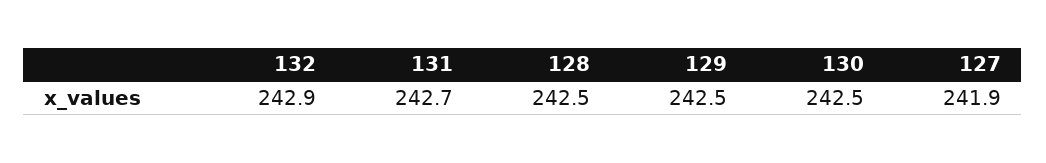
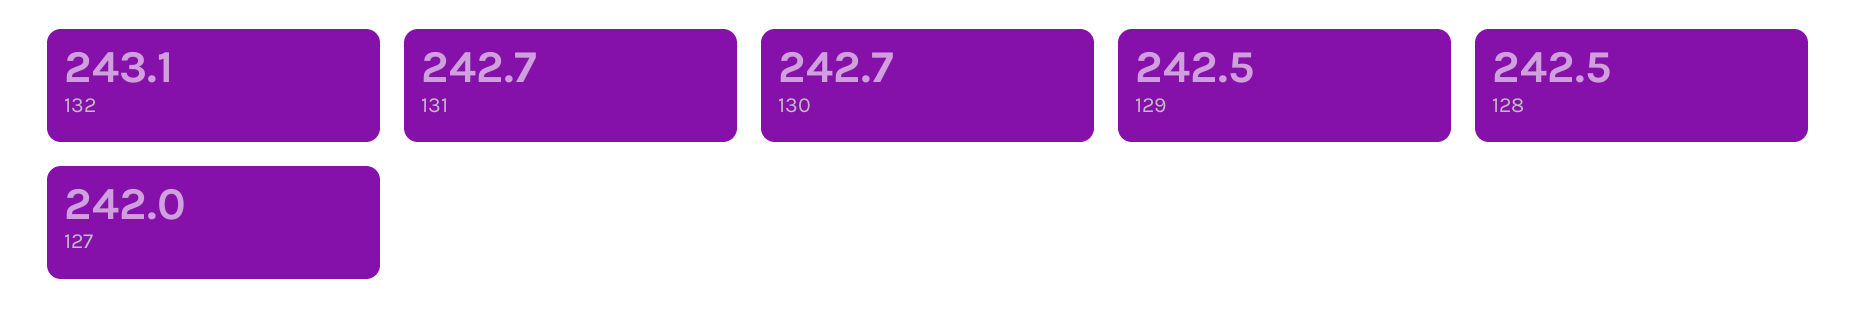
  {
-   "132": 242.9,
+   "132": 243.1,
    "131": 242.7,
    "128": 242.5,
    "129": 242.5,
-   "130": 242.5,
+   "130": 242.7,
-   "127": 241.9
+   "127": 242
  }

